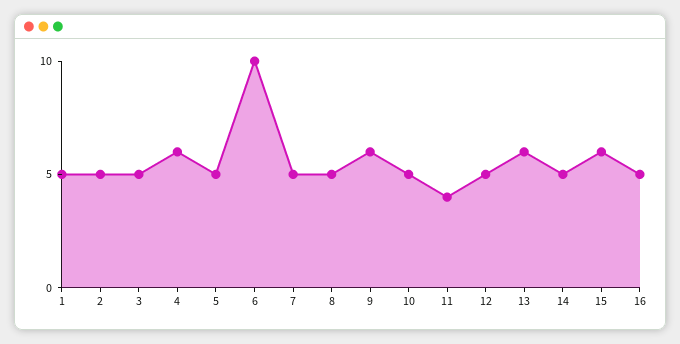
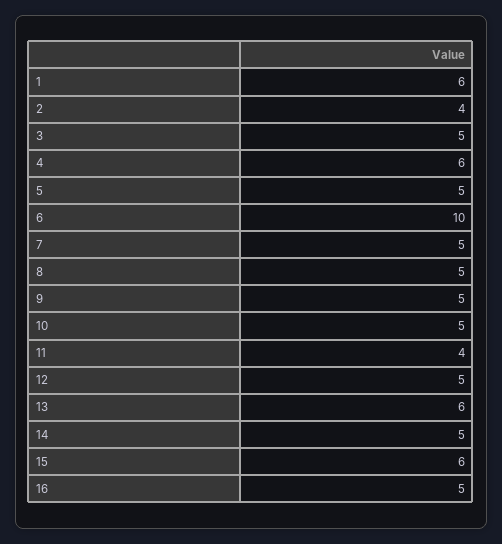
  {
-   "1": 5,
+   "1": 6,
-   "2": 5,
+   "2": 4,
    "3": 5,
    "4": 6,
    "5": 5,
    "6": 10,
    "7": 5,
    "8": 5,
-   "9": 6,
+   "9": 5,
    "10": 5,
    "11": 4,
    "12": 5,
    "13": 6,
    "14": 5,
    "15": 6,
    "16": 5
  }

